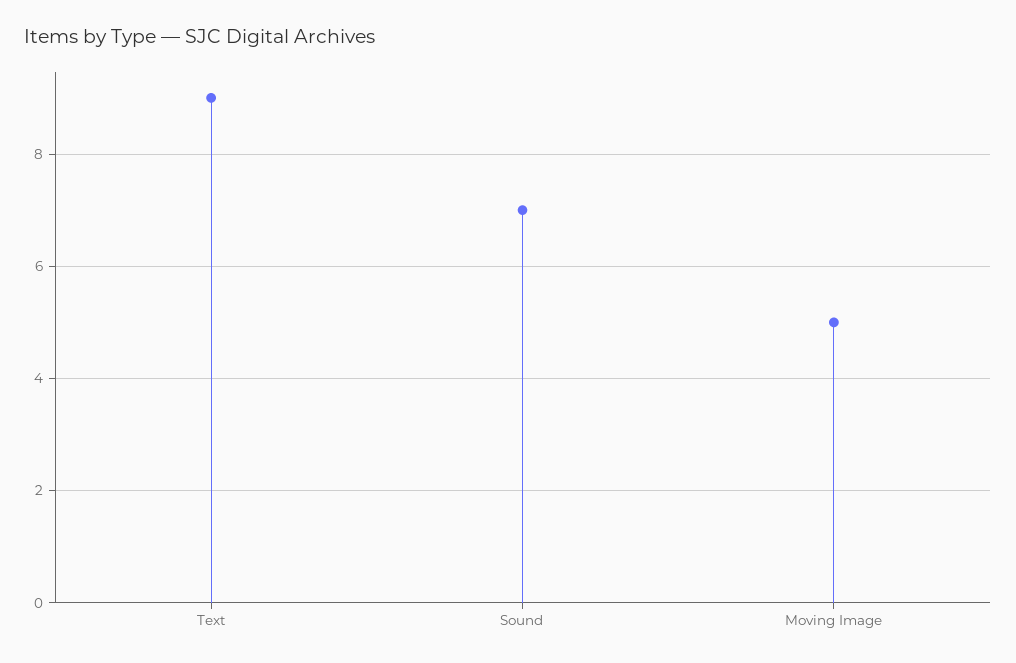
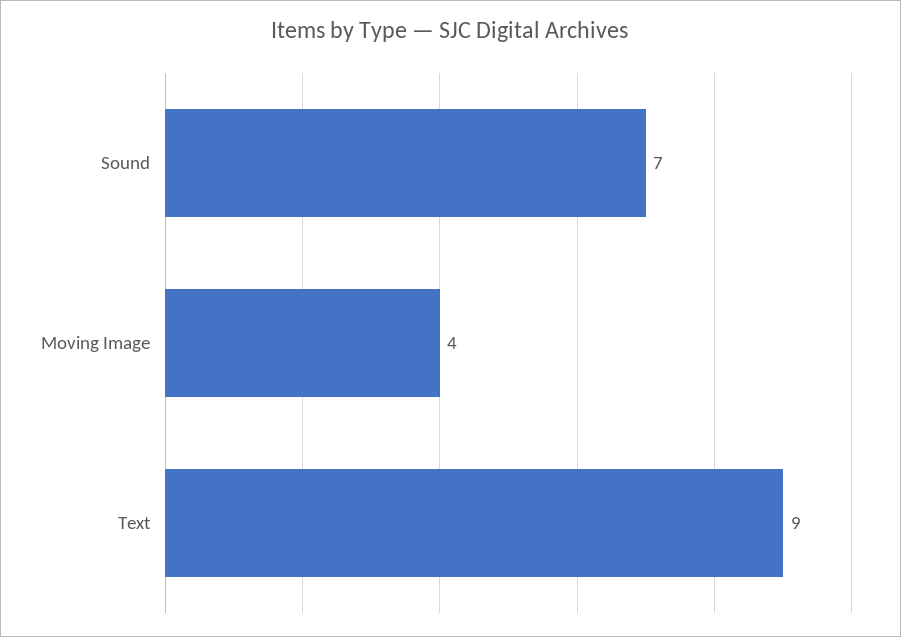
  {
    "Text": 9,
    "Sound": 7,
-   "Moving Image": 5
+   "Moving Image": 4
  }

